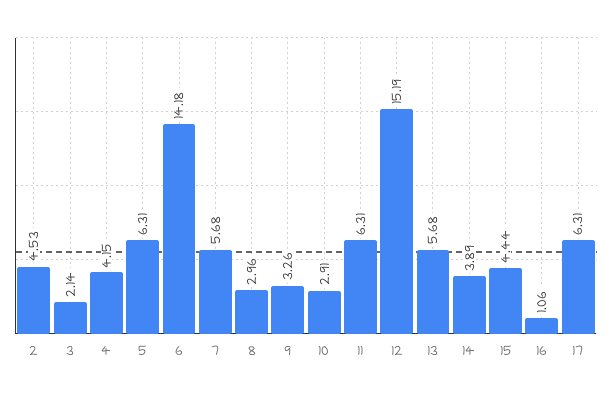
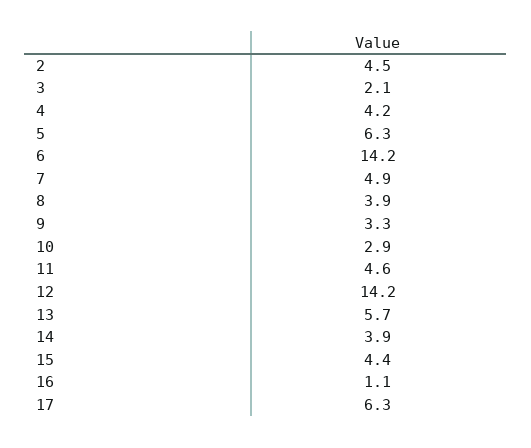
  {
    "2": 4.53,
    "3": 2.14,
    "4": 4.15,
    "5": 6.31,
    "6": 14.18,
-   "7": 5.68,
+   "7": 4.9,
-   "8": 2.96,
+   "8": 3.9,
    "9": 3.26,
    "10": 2.91,
-   "11": 6.31,
+   "11": 4.6,
-   "12": 15.19,
+   "12": 14.2,
    "13": 5.68,
    "14": 3.89,
    "15": 4.44,
    "16": 1.06,
    "17": 6.31
  }

